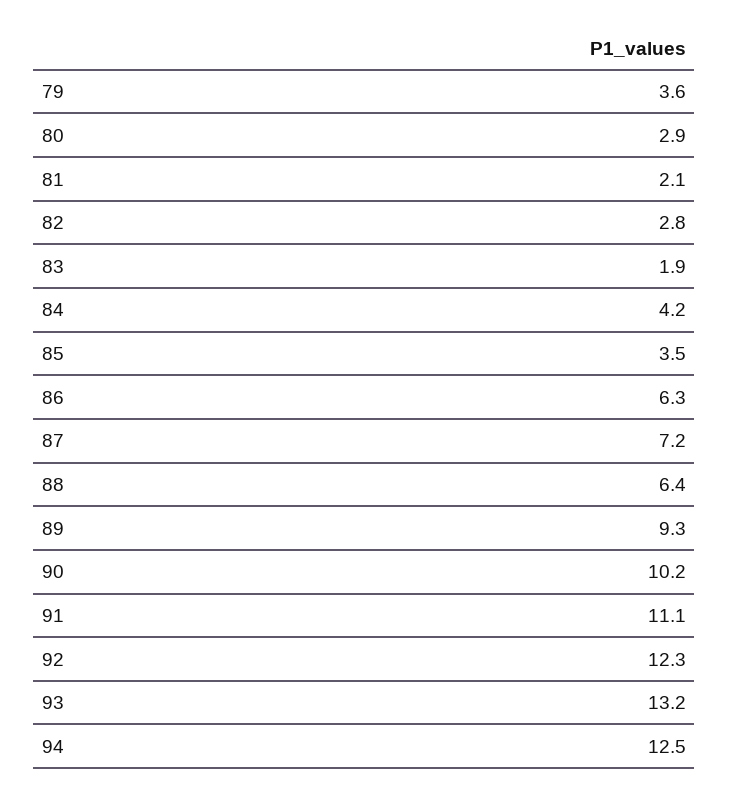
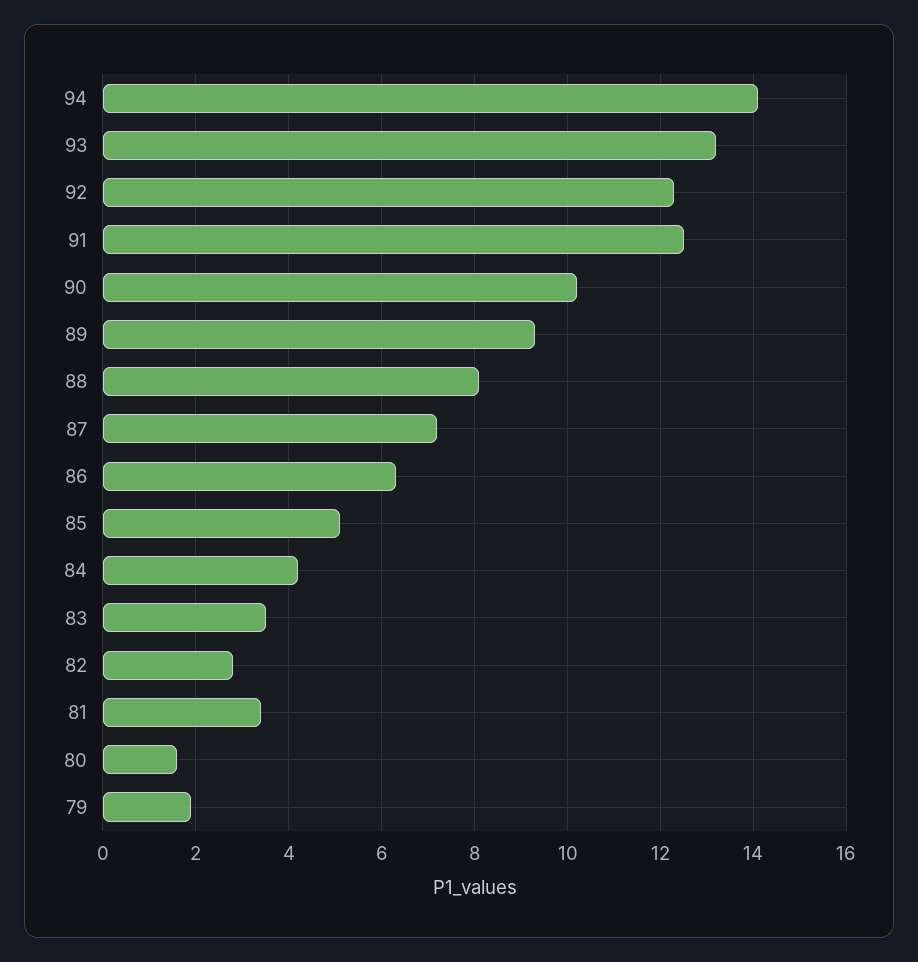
  {
-   "79": 3.6,
+   "79": 2,
-   "80": 2.9,
+   "80": 1.5,
-   "81": 2.1,
+   "81": 3.5,
    "82": 2.8,
-   "83": 1.9,
+   "83": 3.5,
    "84": 4.2,
-   "85": 3.5,
+   "85": 5,
    "86": 6.3,
    "87": 7.2,
-   "88": 6.4,
+   "88": 8,
    "89": 9.3,
    "90": 10.2,
-   "91": 11.1,
+   "91": 12.5,
    "92": 12.3,
    "93": 13.2,
-   "94": 12.5
+   "94": 14
  }

